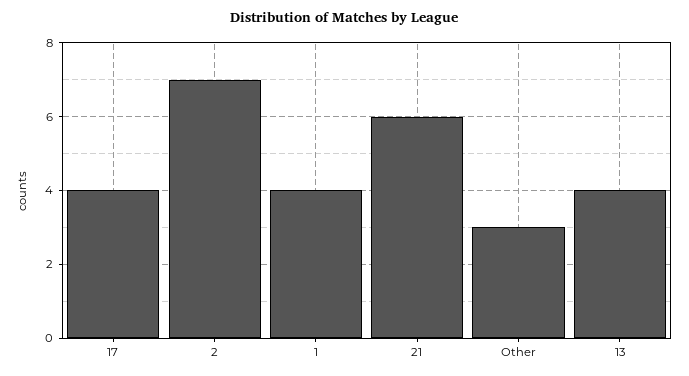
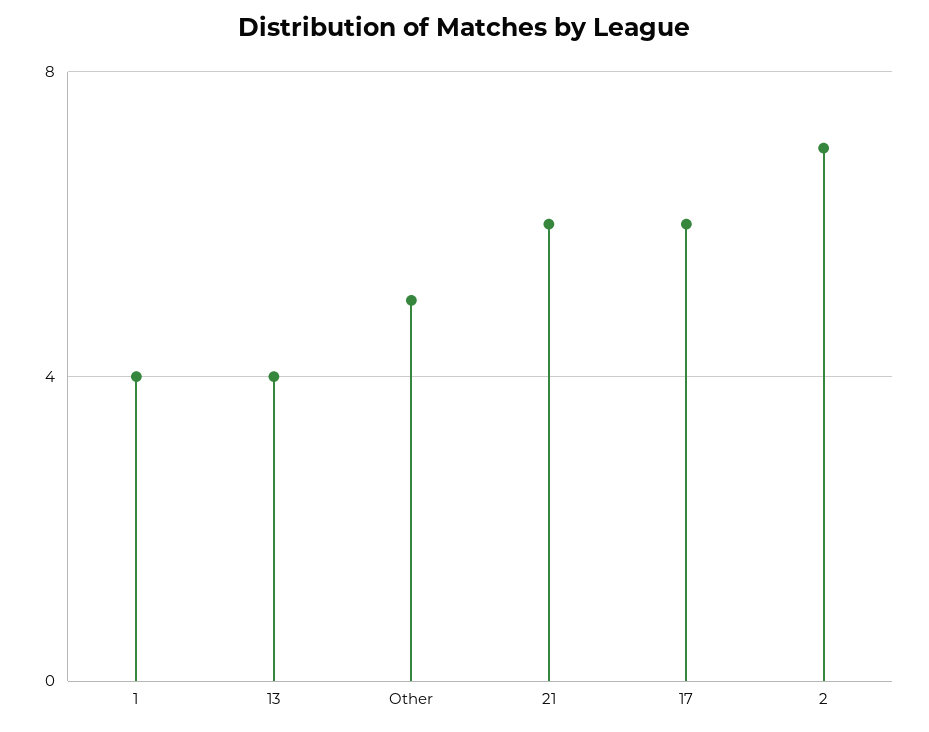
  {
-   "17": 4,
+   "17": 6,
    "2": 7,
    "1": 4,
    "21": 6,
-   "Other": 3,
+   "Other": 5,
    "13": 4
  }

